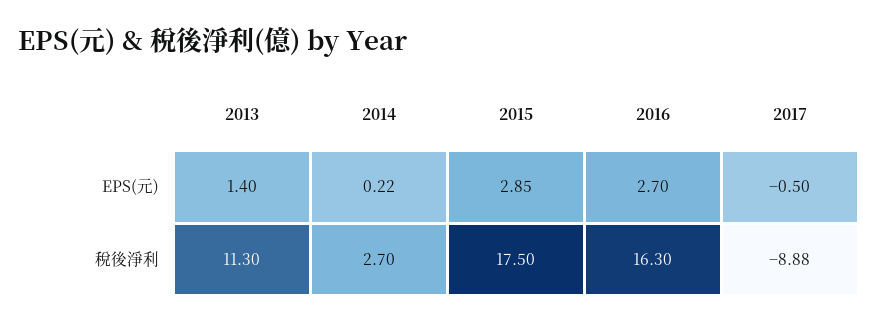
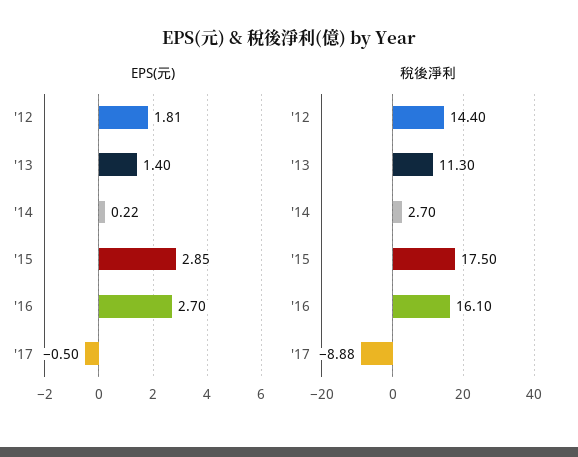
  {
    "EPS(元)": {
      "2013": 1.4,
      "2014": 0.22,
      "2015": 2.85,
      "2016": 2.7,
-     "2017": -0.5
+     "2017": -0.5,
+     "'12": 1.81
    },
    "稅後淨利": {
      "2013": 11.3,
      "2014": 2.7,
      "2015": 17.5,
-     "2016": 16.3,
+     "2016": 16.1,
-     "2017": -8.88
+     "2017": -8.88,
+     "'12": 14.4
    }
  }

